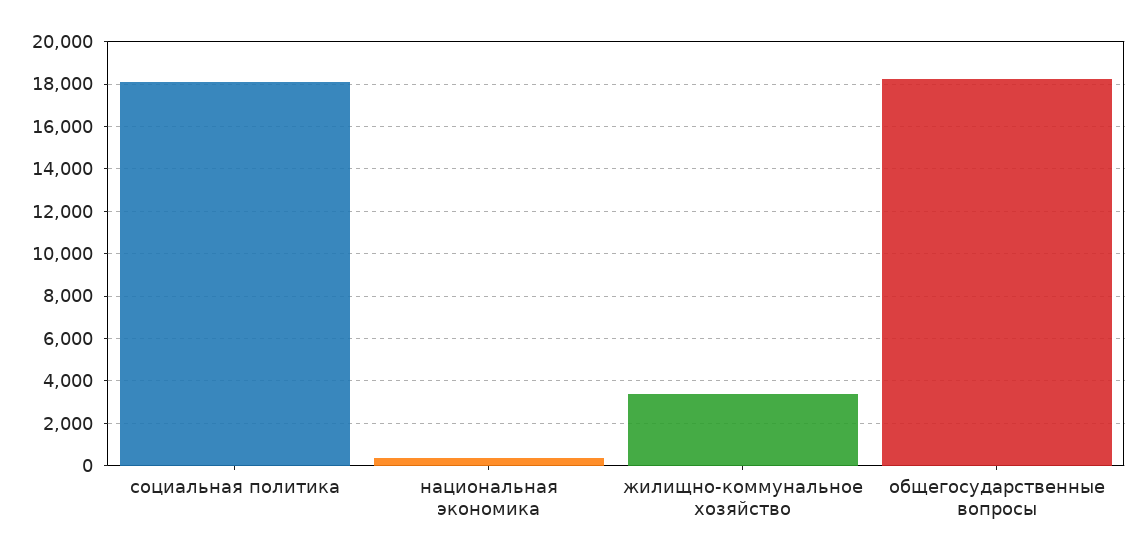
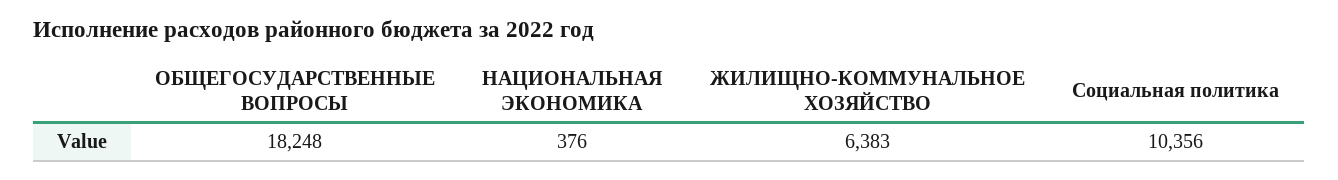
  {
-   "социальная политика": 18000,
+   "социальная политика": 10356,
    "национальная экономика": 376,
-   "жилищно-коммунальное хозяйство": 3500,
+   "жилищно-коммунальное хозяйство": 6383,
    "общегосударственные вопросы": 18248
  }

